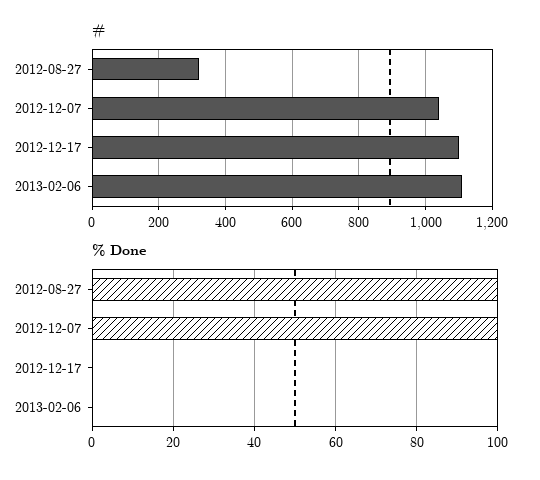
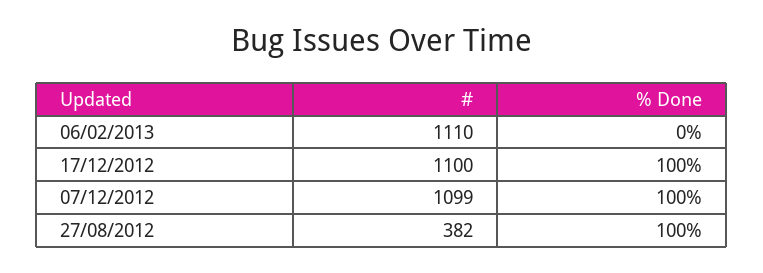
  {
    "#": {
-     "2012-08-27": 320,
+     "2012-08-27": 382,
-     "2012-12-07": 1040,
+     "2012-12-07": 1099,
      "2012-12-17": 1100,
      "2013-02-06": 1110
    },
    "% Done": {
      "2012-08-27": 100,
      "2012-12-07": 100,
-     "2012-12-17": 0,
+     "2012-12-17": 100,
      "2013-02-06": 0
    }
  }

